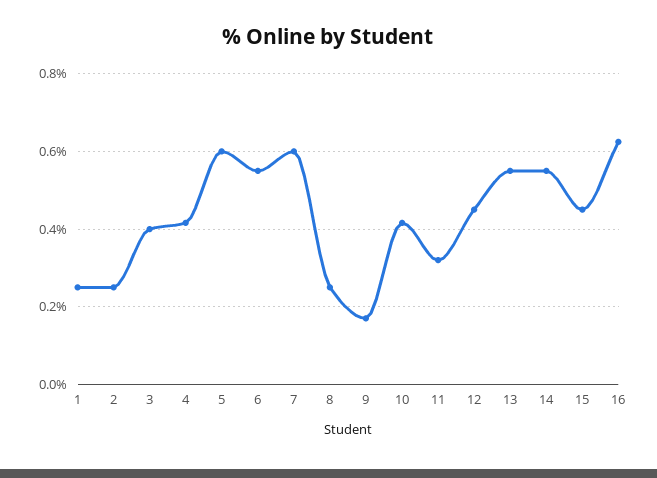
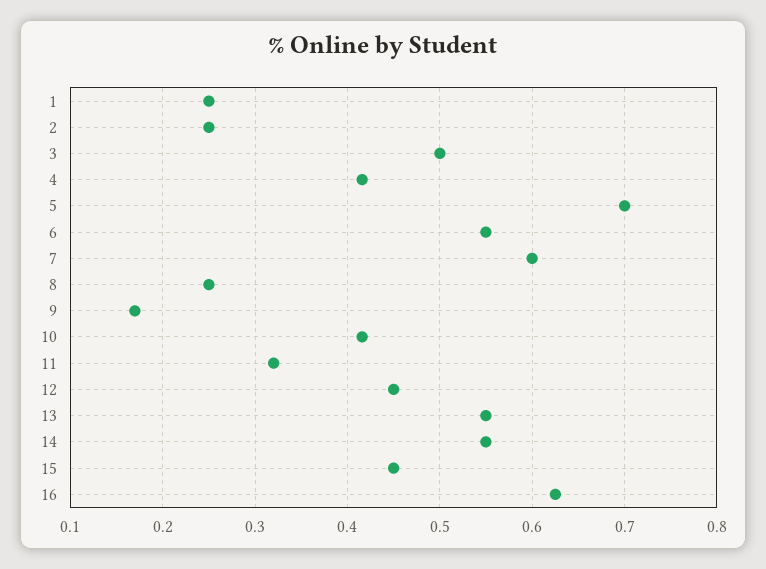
  {
    "1": 0.25,
    "2": 0.25,
-   "3": 0.4,
+   "3": 0.5,
    "4": 0.42,
-   "5": 0.6,
+   "5": 0.7,
    "6": 0.55,
    "7": 0.6,
    "8": 0.25,
    "9": 0.17,
    "10": 0.42,
    "11": 0.32,
    "12": 0.45,
    "13": 0.55,
    "14": 0.55,
    "15": 0.45,
    "16": 0.63
  }

